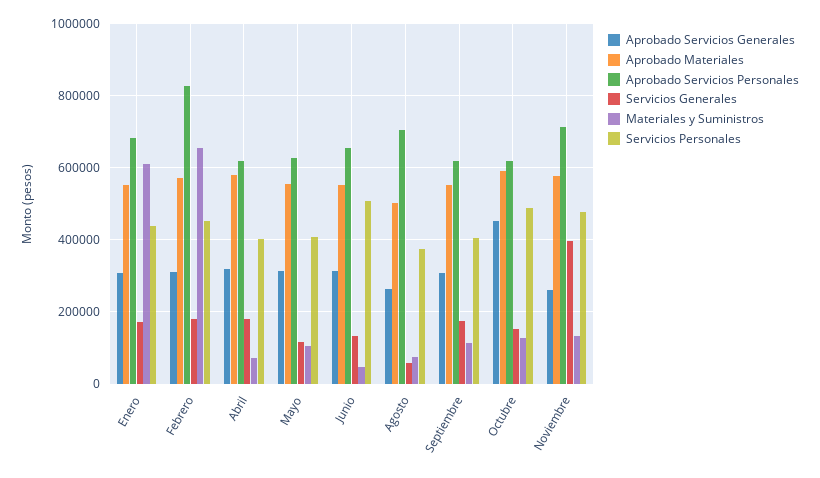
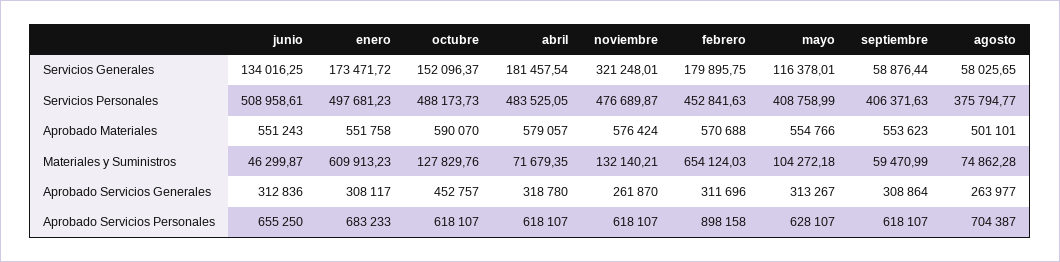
  {
    "Aprobado Servicios Generales": {
      "Enero": 308117,
      "Febrero": 311696,
      "Abril": 318780,
      "Mayo": 313267,
      "Junio": 312836,
      "Agosto": 263977,
      "Septiembre": 308864,
      "Octubre": 452757,
      "Noviembre": 261870
    },
    "Aprobado Materiales": {
      "Enero": 551758,
      "Febrero": 570688,
      "Abril": 579057,
      "Mayo": 554766,
      "Junio": 551243,
      "Agosto": 501101,
      "Septiembre": 553623,
      "Octubre": 590070,
      "Noviembre": 576424
    },
    "Aprobado Servicios Personales": {
      "Enero": 683233,
-     "Febrero": 820000,
+     "Febrero": 898158,
      "Abril": 618107,
      "Mayo": 628107,
      "Junio": 655250,
      "Agosto": 704387,
      "Septiembre": 618107,
      "Octubre": 618107,
-     "Noviembre": 720000
+     "Noviembre": 618107
    },
    "Servicios Generales": {
      "Enero": 173471.72,
      "Febrero": 179895.75,
      "Abril": 181457.54,
      "Mayo": 116378.01,
      "Junio": 134016.25,
      "Agosto": 58025.65,
-     "Septiembre": 180000,
+     "Septiembre": 58876.44,
      "Octubre": 152096.37,
-     "Noviembre": 400000
+     "Noviembre": 321248.01
    },
    "Materiales y Suministros": {
      "Enero": 609913.23,
      "Febrero": 654124.03,
      "Abril": 71679.35,
      "Mayo": 104272.18,
      "Junio": 46299.87,
      "Agosto": 74862.28,
-     "Septiembre": 120000,
+     "Septiembre": 59470.99,
      "Octubre": 127829.76,
      "Noviembre": 132140.21
    },
    "Servicios Personales": {
-     "Enero": 440000,
+     "Enero": 497681.23,
      "Febrero": 452841.63,
-     "Abril": 400000,
+     "Abril": 483525.05,
      "Mayo": 408758.99,
      "Junio": 508958.61,
      "Agosto": 375794.77,
      "Septiembre": 406371.63,
      "Octubre": 488173.73,
      "Noviembre": 476689.87
    }
  }

